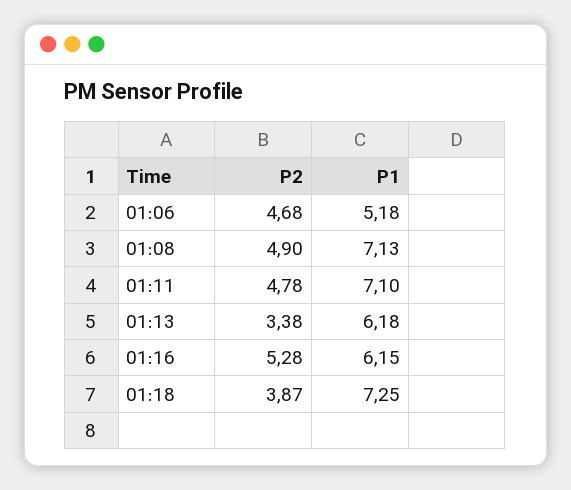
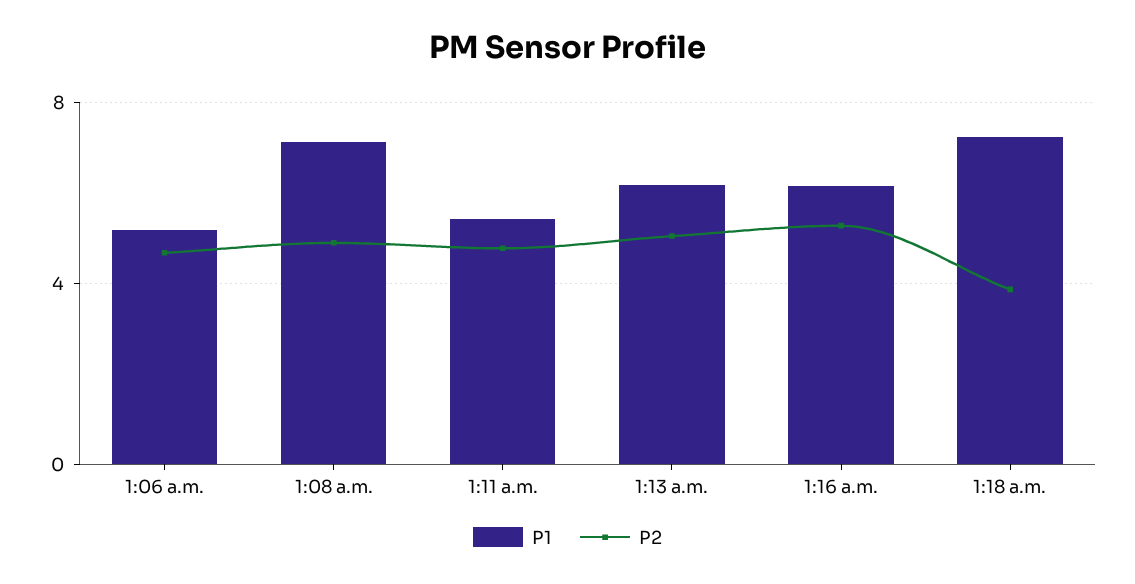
  {
    "P2": {
      "01:06": 4.68,
      "01:08": 4.9,
      "01:11": 4.78,
-     "01:13": 3.38,
+     "01:13": 5,
      "01:16": 5.28,
      "01:18": 3.87
    },
    "P1": {
      "01:06": 5.18,
      "01:08": 7.13,
-     "01:11": 7.1,
+     "01:11": 5.5,
      "01:13": 6.18,
      "01:16": 6.15,
      "01:18": 7.25
    }
  }

